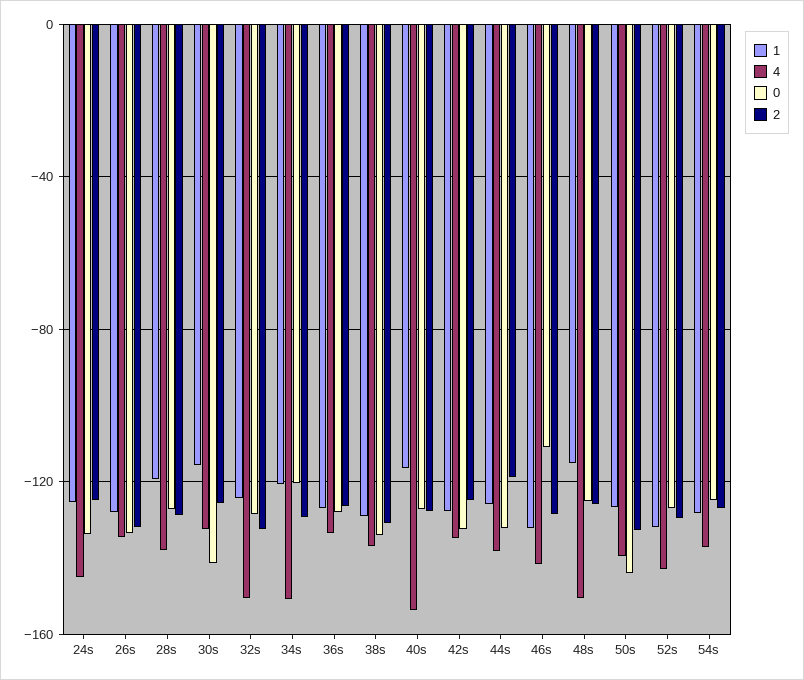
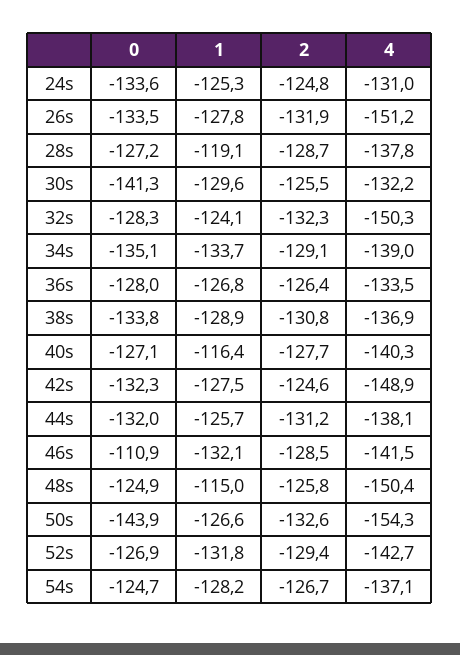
  {
    "1": {
      "24s": -125.3,
      "26s": -127.8,
      "28s": -119.1,
-     "30s": -115,
+     "30s": -129.6,
      "32s": -124.1,
-     "34s": -120,
+     "34s": -133.7,
      "36s": -126.8,
      "38s": -128.9,
      "40s": -116.4,
      "42s": -127.5,
      "44s": -125.7,
      "46s": -132.1,
      "48s": -115,
      "50s": -126.6,
      "52s": -131.8,
      "54s": -128.2
    },
    "4": {
-     "24s": -145,
+     "24s": -131,
-     "26s": -135,
+     "26s": -151.2,
      "28s": -137.8,
      "30s": -132.2,
      "32s": -150.3,
-     "34s": -150,
+     "34s": -139,
      "36s": -133.5,
      "38s": -136.9,
-     "40s": -155,
+     "40s": -140.3,
-     "42s": -135,
+     "42s": -148.9,
      "44s": -138.1,
      "46s": -141.5,
      "48s": -150.4,
-     "50s": -140,
+     "50s": -154.3,
      "52s": -142.7,
      "54s": -137.1
    },
    "0": {
      "24s": -133.6,
      "26s": -133.5,
      "28s": -127.2,
      "30s": -141.3,
      "32s": -128.3,
-     "34s": -120,
+     "34s": -135.1,
      "36s": -128,
      "38s": -133.8,
      "40s": -127.1,
      "42s": -132.3,
      "44s": -132,
      "46s": -110.9,
      "48s": -124.9,
      "50s": -143.9,
      "52s": -126.9,
      "54s": -124.7
    },
    "2": {
      "24s": -124.8,
      "26s": -131.9,
      "28s": -128.7,
      "30s": -125.5,
      "32s": -132.3,
      "34s": -129.1,
      "36s": -126.4,
      "38s": -130.8,
      "40s": -127.7,
      "42s": -124.6,
-     "44s": -120,
+     "44s": -131.2,
      "46s": -128.5,
      "48s": -125.8,
      "50s": -132.6,
      "52s": -129.4,
      "54s": -126.7
    }
  }

